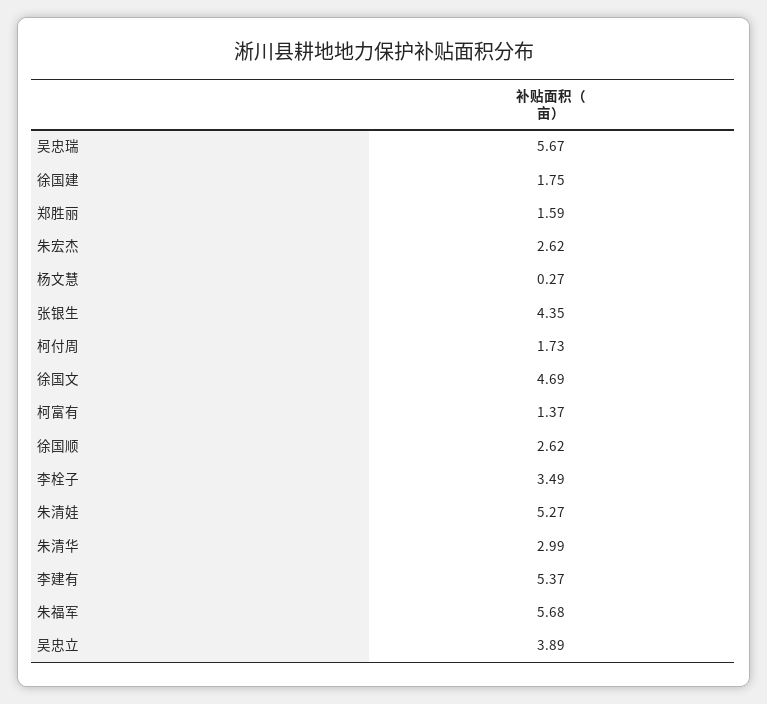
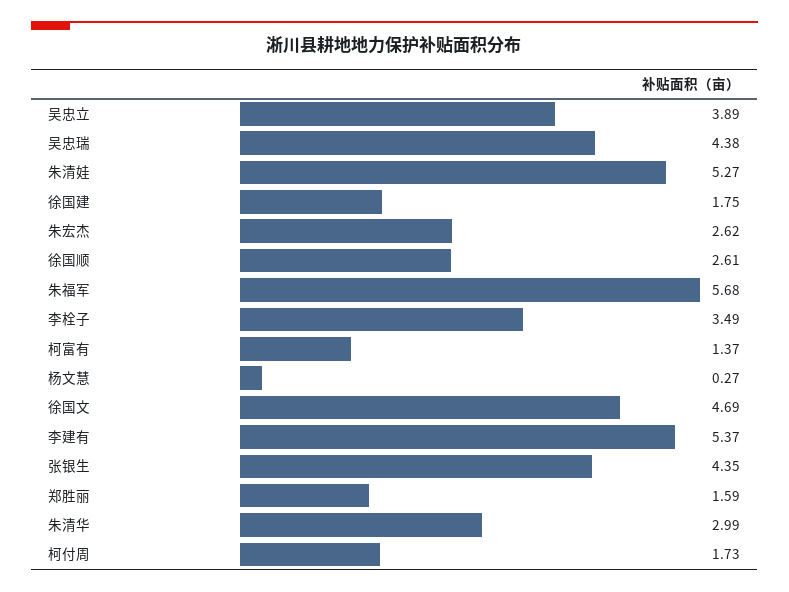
  {
-   "吴忠瑞": 5.67,
+   "吴忠瑞": 4.38,
    "徐国建": 1.75,
    "郑胜丽": 1.59,
    "朱宏杰": 2.62,
    "杨文慧": 0.27,
    "张银生": 4.35,
    "柯付周": 1.73,
    "徐国文": 4.69,
    "柯富有": 1.37,
-   "徐国顺": 2.62,
+   "徐国顺": 2.61,
    "李栓子": 3.49,
    "朱清娃": 5.27,
    "朱清华": 2.99,
    "李建有": 5.37,
    "朱福军": 5.68,
    "吴忠立": 3.89
  }

